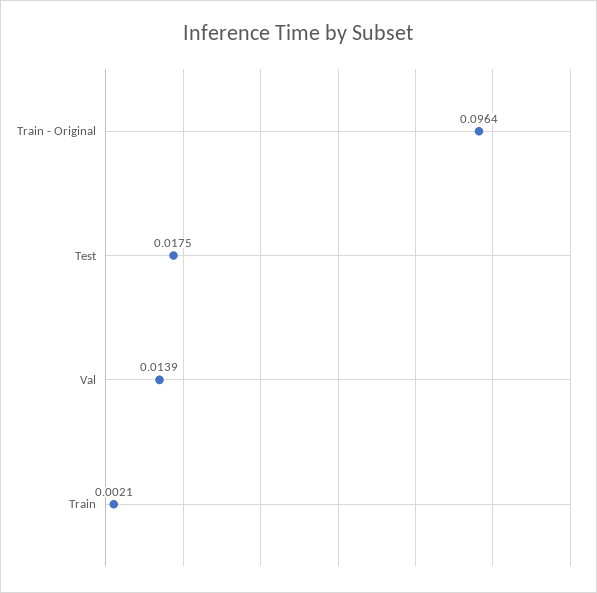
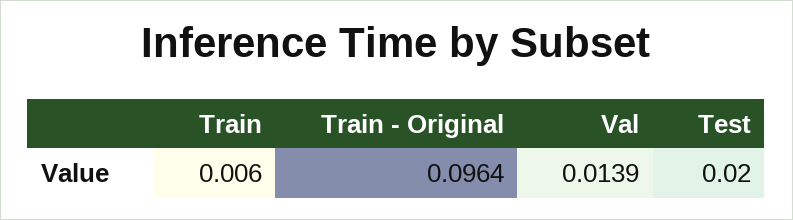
  {
    "Train - Original": 0.0964,
-   "Test": 0.0175,
+   "Test": 0.02,
    "Val": 0.0139,
-   "Train": 0.0021
+   "Train": 0.006
  }

